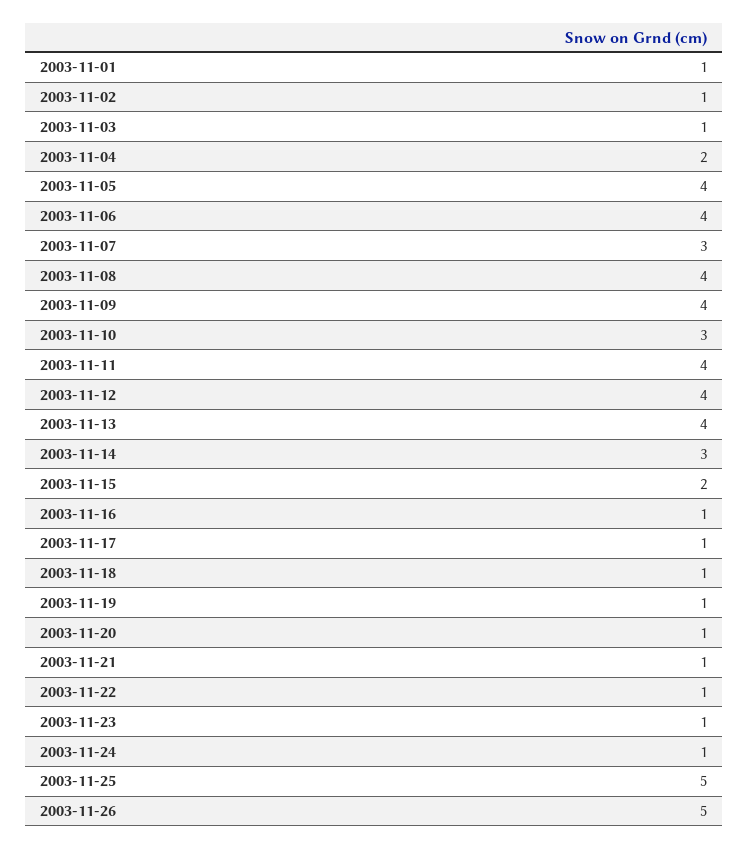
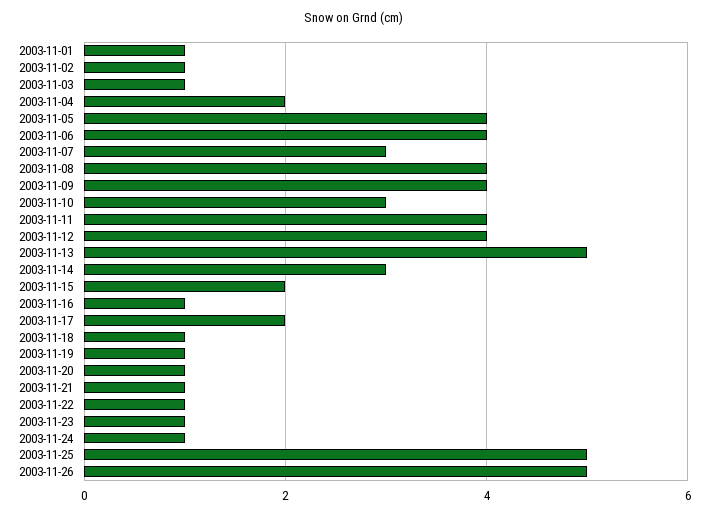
  {
    "2003-11-01": 1,
    "2003-11-02": 1,
    "2003-11-03": 1,
    "2003-11-04": 2,
    "2003-11-05": 4,
    "2003-11-06": 4,
    "2003-11-07": 3,
    "2003-11-08": 4,
    "2003-11-09": 4,
    "2003-11-10": 3,
    "2003-11-11": 4,
    "2003-11-12": 4,
-   "2003-11-13": 4,
+   "2003-11-13": 5,
    "2003-11-14": 3,
    "2003-11-15": 2,
    "2003-11-16": 1,
-   "2003-11-17": 1,
+   "2003-11-17": 2,
    "2003-11-18": 1,
    "2003-11-19": 1,
    "2003-11-20": 1,
    "2003-11-21": 1,
    "2003-11-22": 1,
    "2003-11-23": 1,
    "2003-11-24": 1,
    "2003-11-25": 5,
    "2003-11-26": 5
  }

